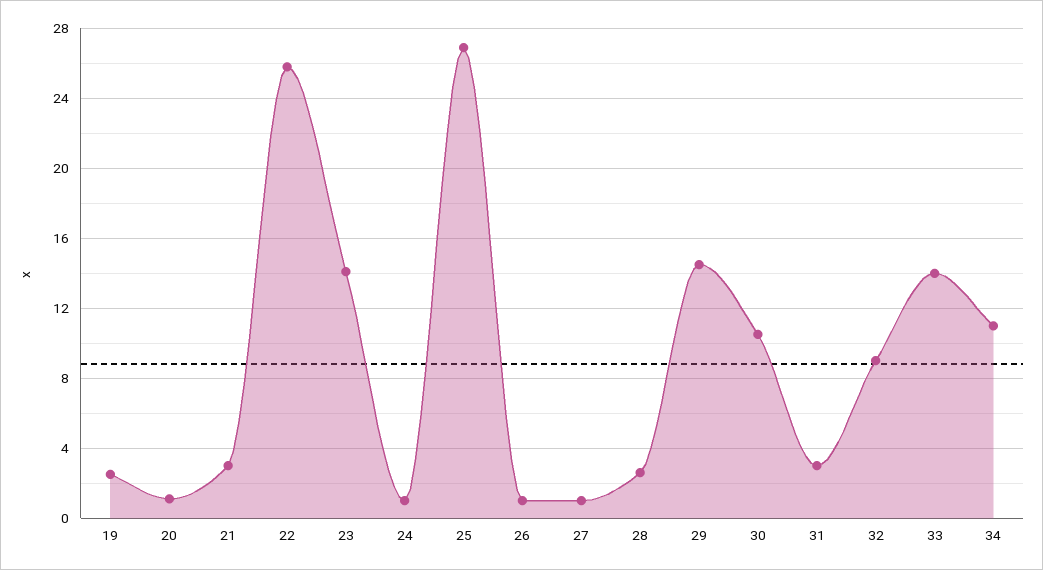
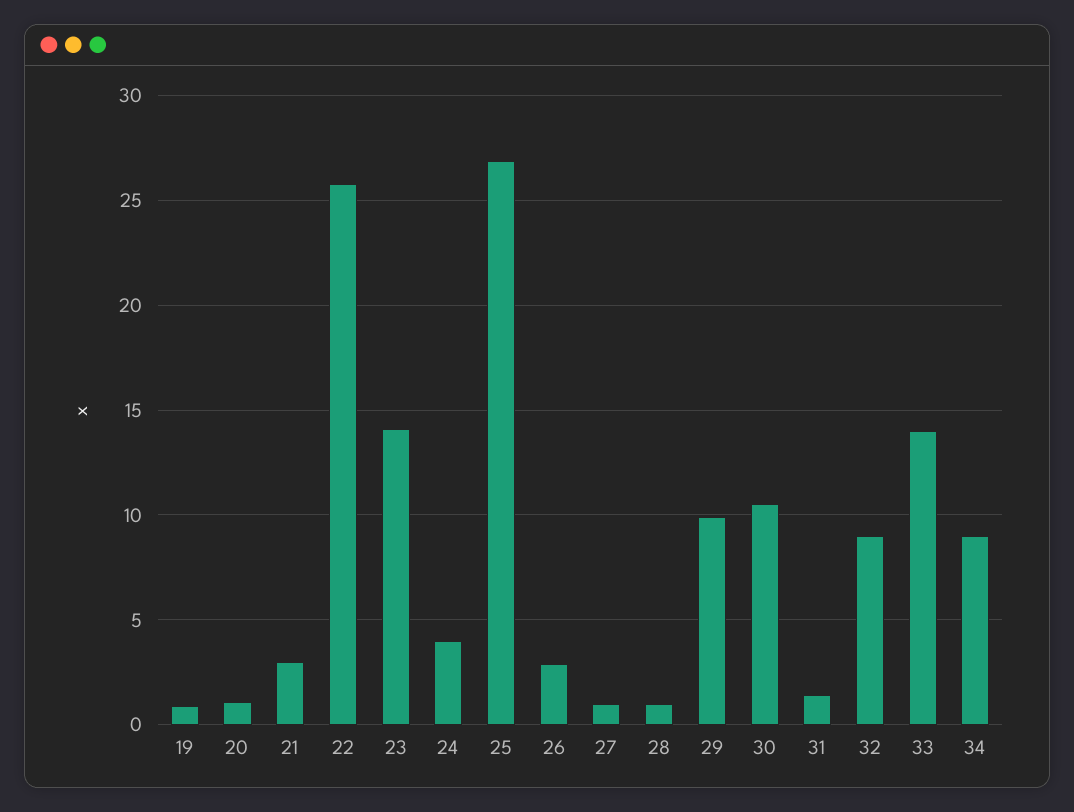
  {
-   "19": 2.5,
+   "19": 1,
    "20": 1,
    "21": 3,
    "22": 26,
    "23": 14,
-   "24": 1,
+   "24": 4,
    "25": 27,
-   "26": 1,
+   "26": 3,
    "27": 1,
-   "28": 2.5,
+   "28": 1,
-   "29": 14.5,
+   "29": 10,
    "30": 10.5,
-   "31": 3,
+   "31": 1.5,
    "32": 9,
    "33": 14,
-   "34": 11
+   "34": 9
  }

